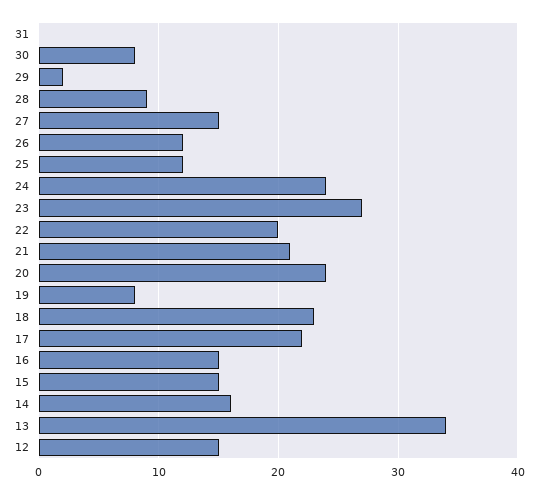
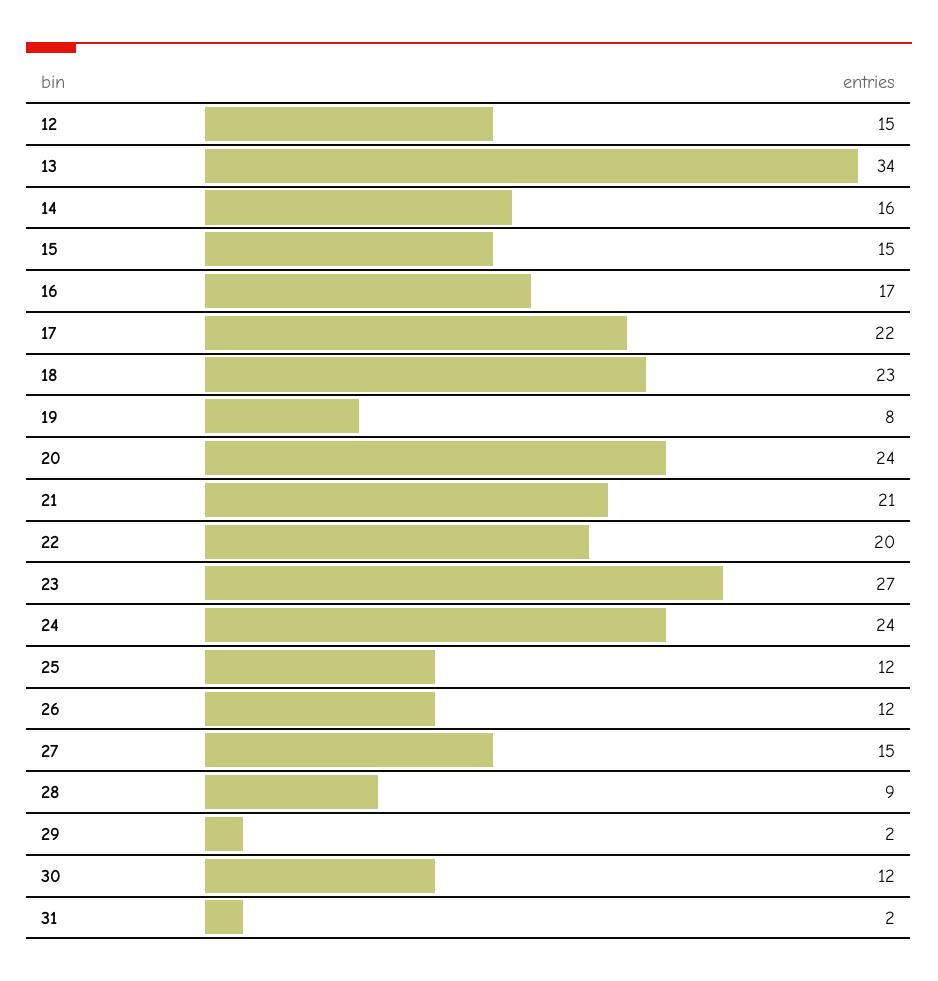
  {
-   "31": 0,
+   "31": 2,
-   "30": 8,
+   "30": 12,
    "29": 2,
    "28": 9,
    "27": 15,
    "26": 12,
    "25": 12,
    "24": 24,
    "23": 27,
    "22": 20,
    "21": 21,
    "20": 24,
    "19": 8,
    "18": 23,
    "17": 22,
-   "16": 15,
+   "16": 17,
    "15": 15,
    "14": 16,
    "13": 34,
    "12": 15
  }

